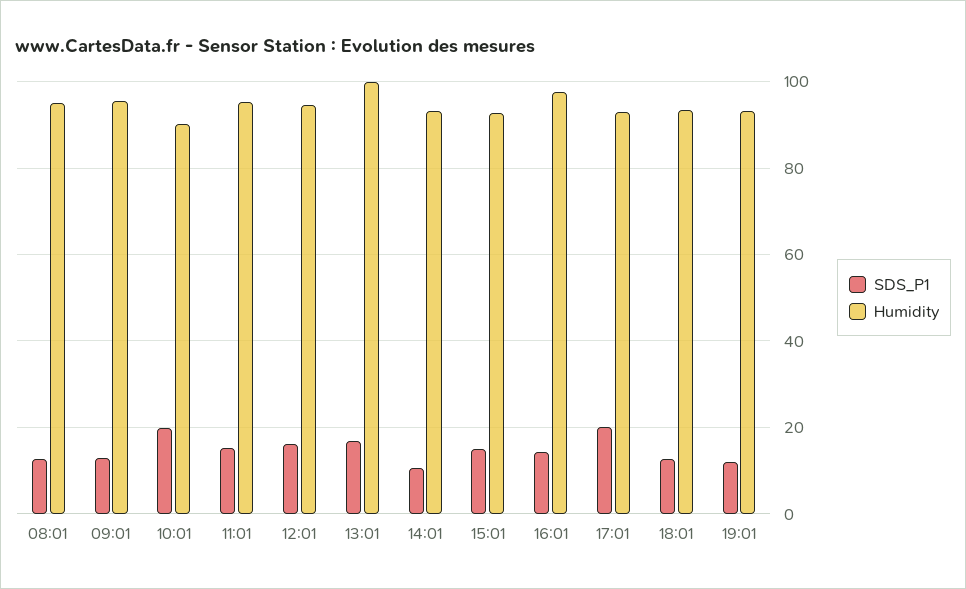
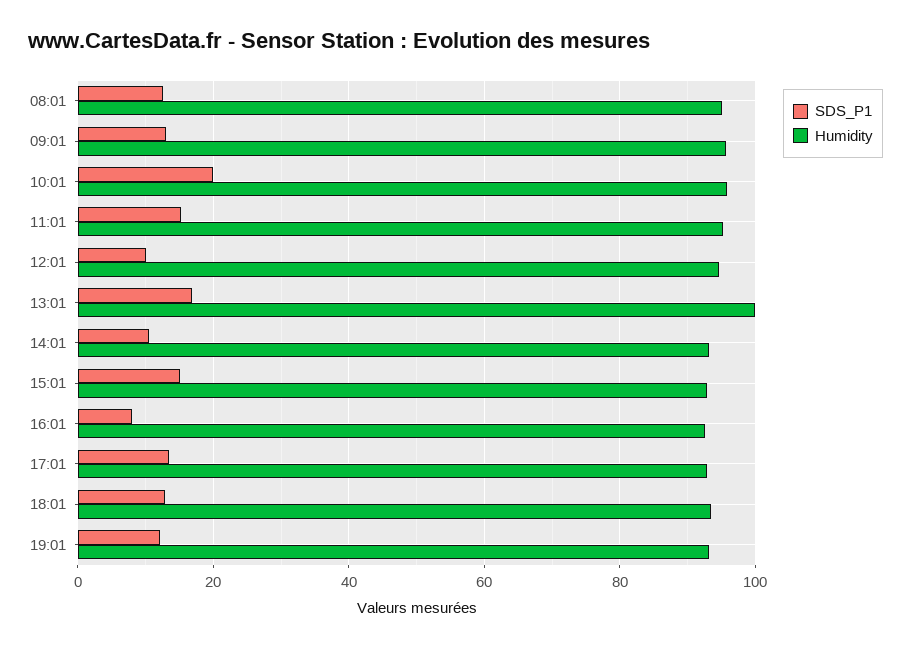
  {
    "SDS_P1": {
      "08:01": 12,
      "09:01": 14,
      "10:01": 20,
      "11:01": 16,
-     "12:01": 16,
+     "12:01": 10,
      "13:01": 16,
      "14:01": 10,
      "15:01": 16,
-     "16:01": 14,
+     "16:01": 8,
-     "17:01": 20,
+     "17:01": 14,
      "18:01": 12,
      "19:01": 12
    },
    "Humidity": {
      "08:01": 96,
      "09:01": 96,
-     "10:01": 90,
+     "10:01": 96,
      "11:01": 96,
      "12:01": 94,
      "13:01": 100,
      "14:01": 94,
      "15:01": 92,
-     "16:01": 98,
+     "16:01": 92,
      "17:01": 92,
      "18:01": 94,
      "19:01": 94
    }
  }

